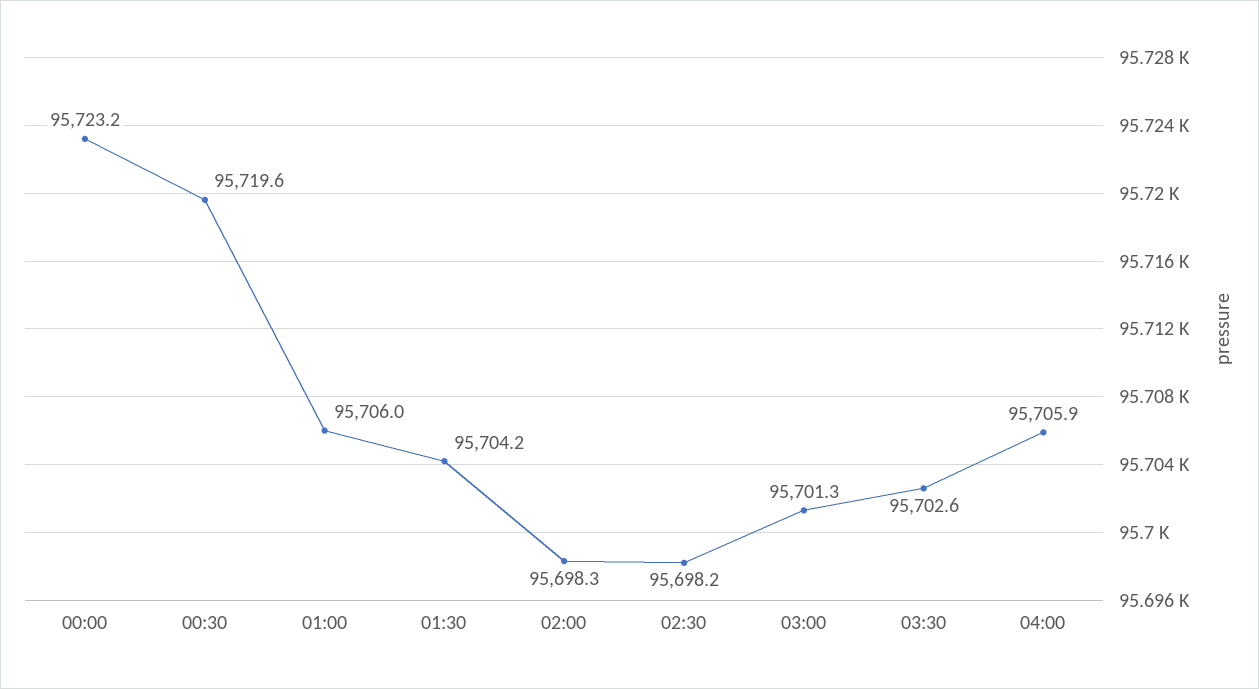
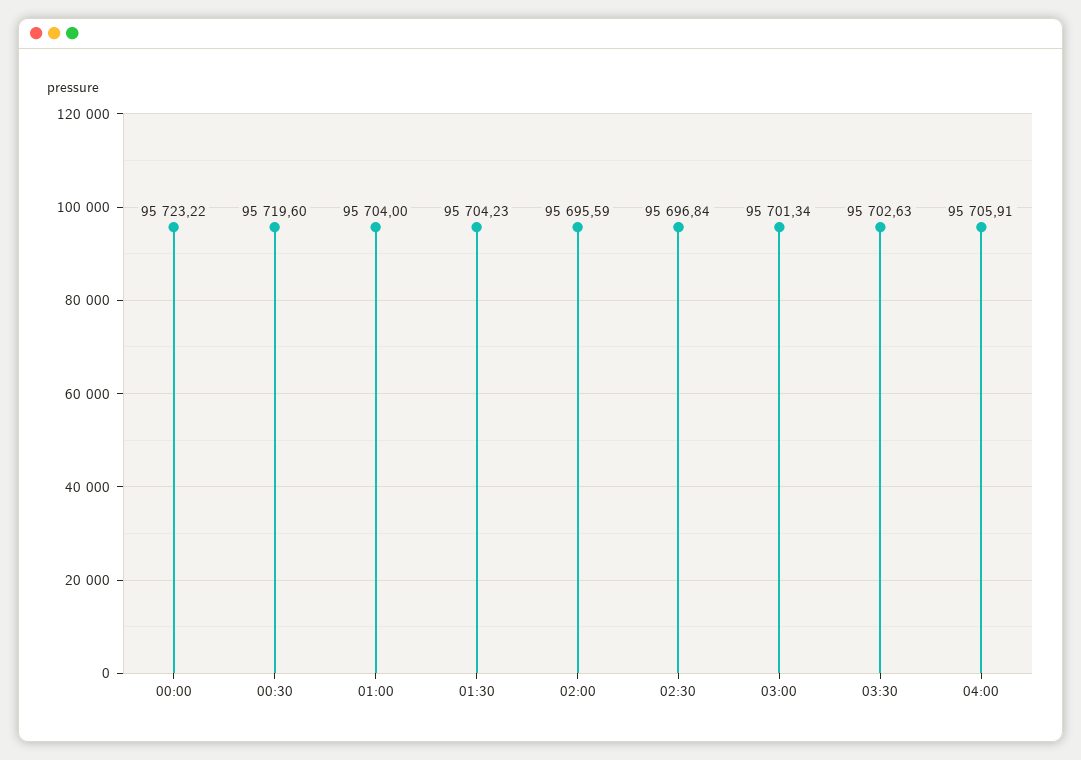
  {
    "00:00": 95723.22,
    "00:30": 95719.6,
-   "01:00": 95706,
+   "01:00": 95704,
    "01:30": 95704.23,
-   "02:00": 95698.3,
+   "02:00": 95695.59,
-   "02:30": 95698.2,
+   "02:30": 95696.84,
    "03:00": 95701.34,
    "03:30": 95702.63,
    "04:00": 95705.91
  }

